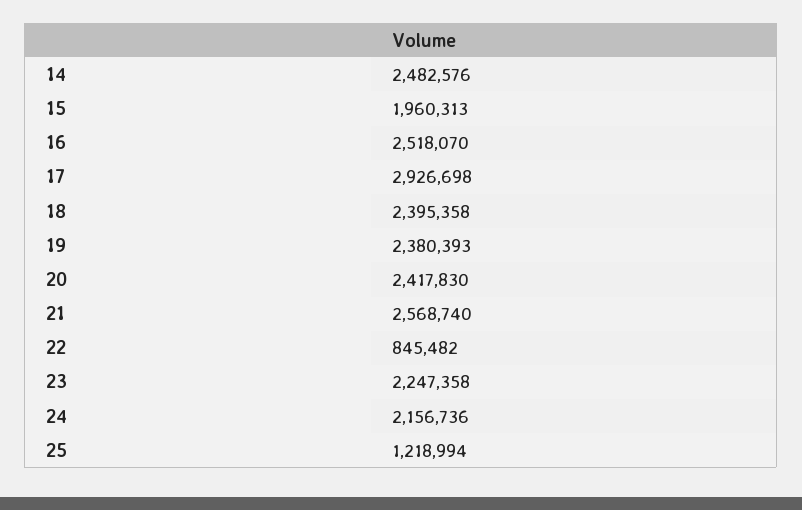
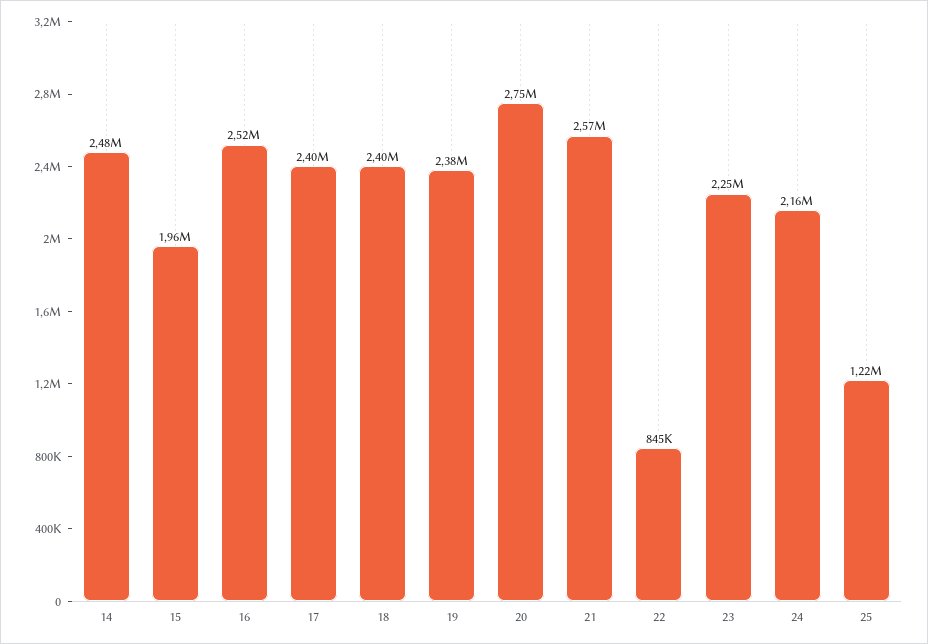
  {
    "14": 2482576,
    "15": 1960313,
    "16": 2518070,
-   "17": 2926698,
+   "17": 2400000,
    "18": 2395358,
    "19": 2380393,
-   "20": 2417830,
+   "20": 2750000,
    "21": 2568740,
    "22": 845482,
    "23": 2247358,
    "24": 2156736,
    "25": 1218994
  }

